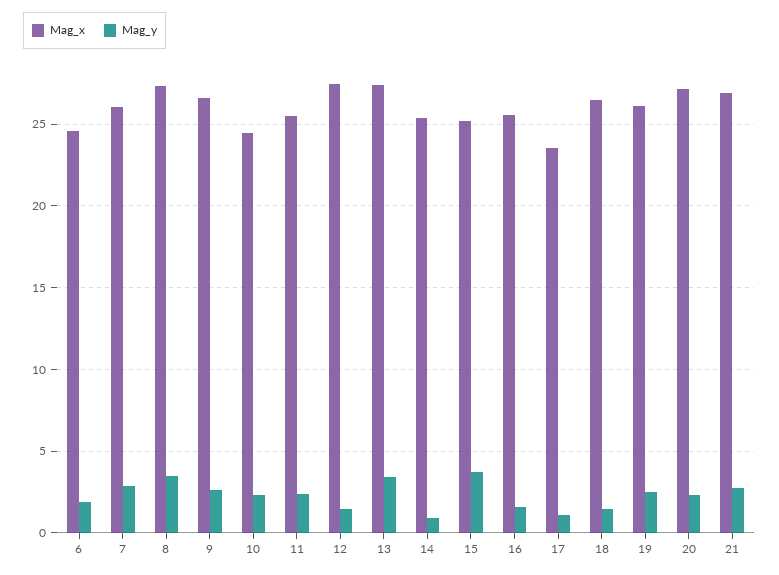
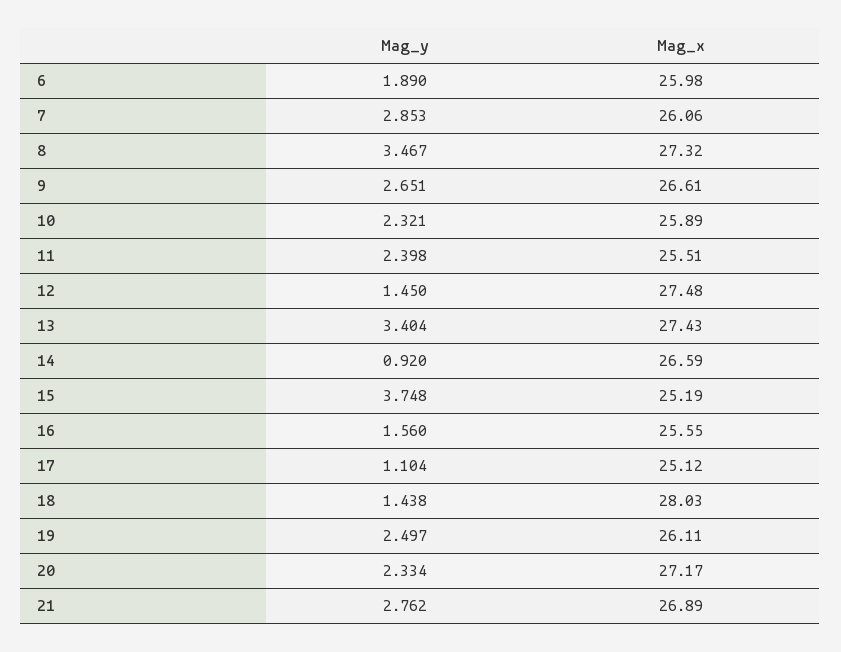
  {
    "Mag_x": {
-     "6": 24.5,
+     "6": 25.98,
      "7": 26.06,
      "8": 27.32,
      "9": 26.61,
-     "10": 24.5,
+     "10": 25.89,
      "11": 25.51,
      "12": 27.48,
      "13": 27.43,
-     "14": 25.5,
+     "14": 26.59,
      "15": 25.19,
      "16": 25.55,
-     "17": 23.5,
+     "17": 25.12,
-     "18": 26.5,
+     "18": 28.03,
      "19": 26.11,
      "20": 27.17,
      "21": 26.89
    },
    "Mag_y": {
      "6": 1.89,
      "7": 2.853,
      "8": 3.467,
      "9": 2.651,
      "10": 2.321,
      "11": 2.398,
      "12": 1.45,
      "13": 3.404,
      "14": 0.92,
      "15": 3.748,
      "16": 1.56,
      "17": 1.104,
      "18": 1.438,
      "19": 2.497,
      "20": 2.334,
      "21": 2.762
    }
  }

